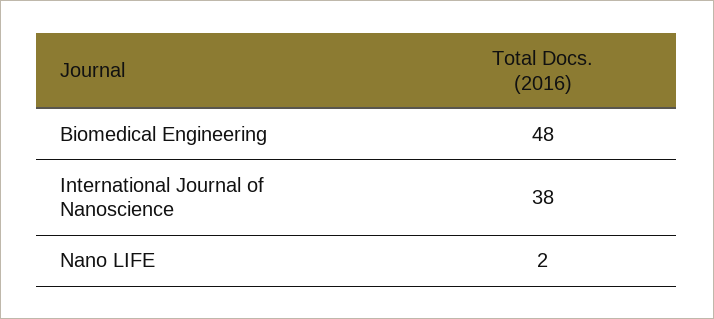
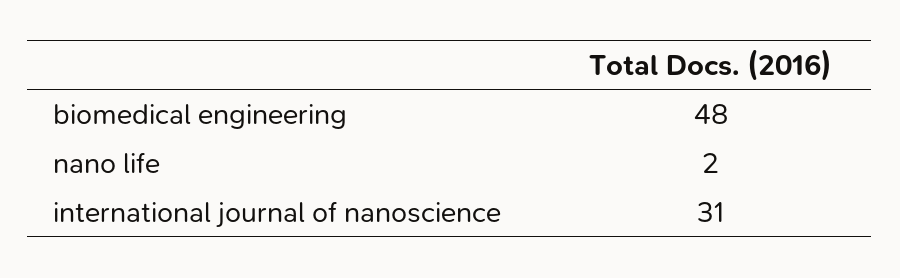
  {
    "Biomedical Engineering": 48,
-   "International Journal of Nanoscience": 38,
+   "International Journal of Nanoscience": 31,
    "Nano LIFE": 2
  }

